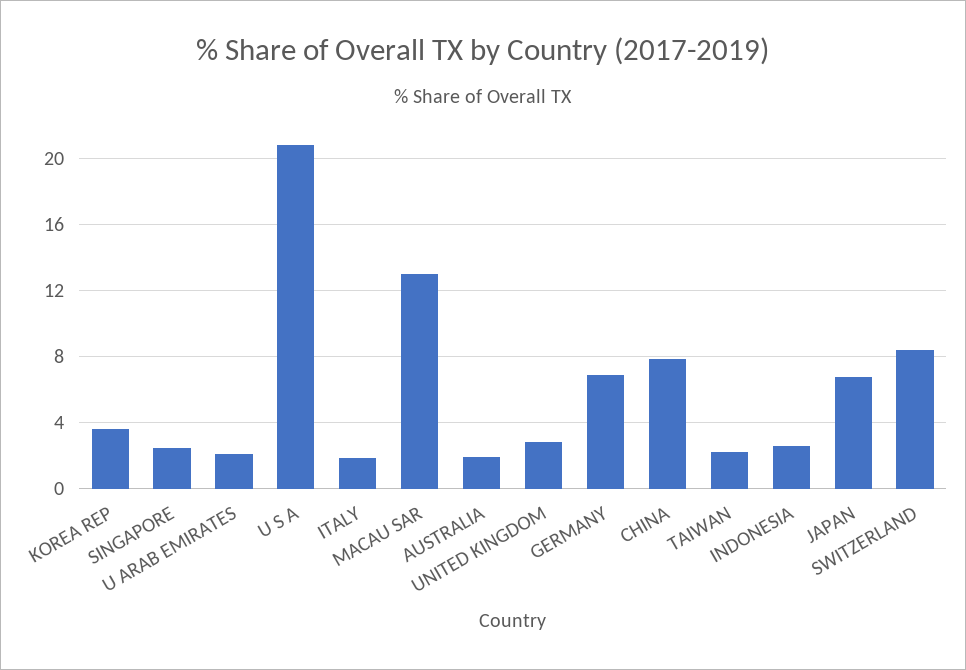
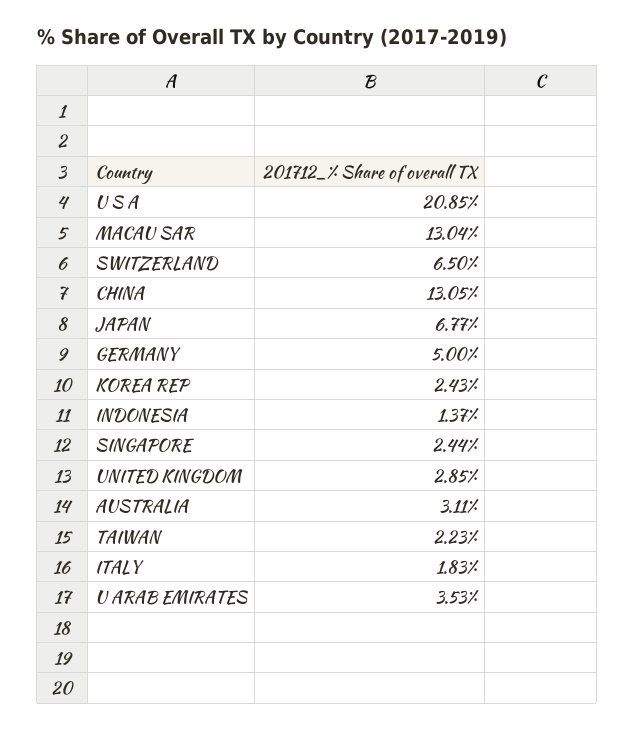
  {
-   "KOREA REP": 3.5,
+   "KOREA REP": 2.43,
    "SINGAPORE": 2.44,
-   "U ARAB EMIRATES": 2,
+   "U ARAB EMIRATES": 3.53,
    "U S A": 20.85,
    "ITALY": 1.83,
    "MACAU SAR": 13.04,
-   "AUSTRALIA": 2,
+   "AUSTRALIA": 3.11,
    "UNITED KINGDOM": 2.85,
-   "GERMANY": 7,
+   "GERMANY": 5,
-   "CHINA": 8,
+   "CHINA": 13.05,
    "TAIWAN": 2.23,
-   "INDONESIA": 2.5,
+   "INDONESIA": 1.37,
    "JAPAN": 6.77,
-   "SWITZERLAND": 8.5
+   "SWITZERLAND": 6.5
  }

